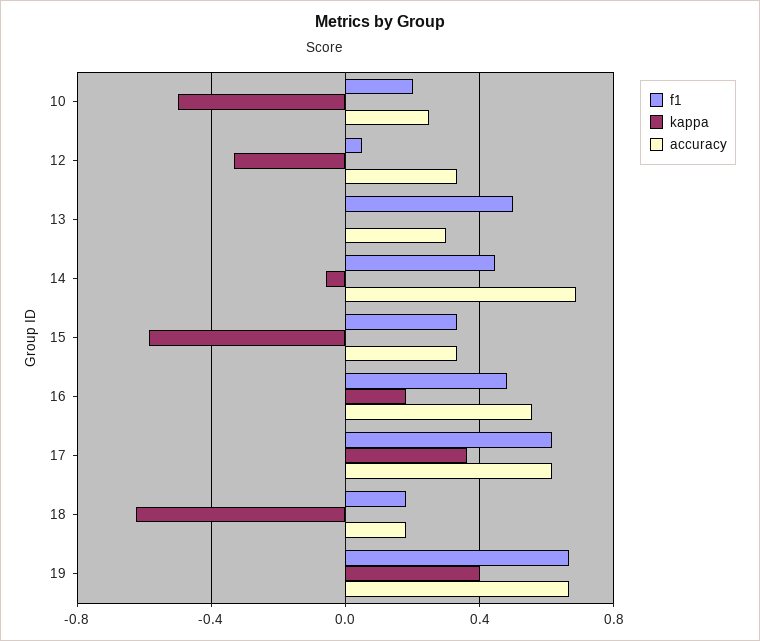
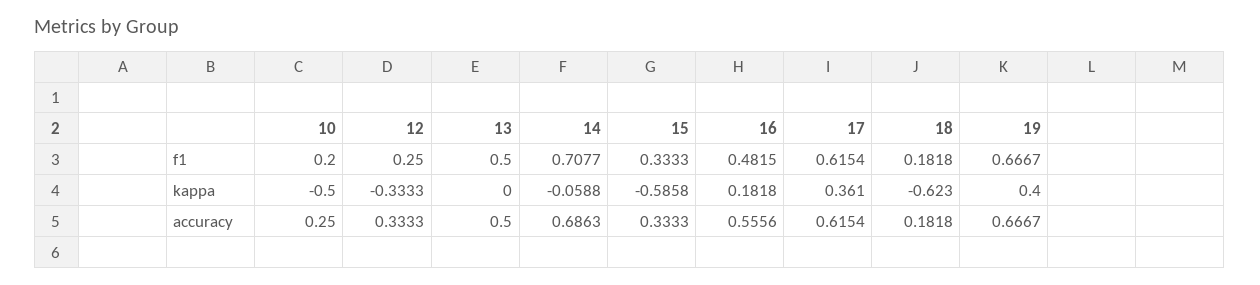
  {
    "f1": {
      "10": 0.2,
-     "12": 0.05,
+     "12": 0.25,
      "13": 0.5,
-     "14": 0.45,
+     "14": 0.7077,
      "15": 0.3333,
      "16": 0.4815,
      "17": 0.6154,
      "18": 0.1818,
      "19": 0.6667
    },
    "kappa": {
      "10": -0.5,
      "12": -0.3333,
      "13": 0,
      "14": -0.0588,
      "15": -0.5858,
      "16": 0.1818,
      "17": 0.361,
      "18": -0.623,
      "19": 0.4
    },
    "accuracy": {
      "10": 0.25,
      "12": 0.3333,
-     "13": 0.3,
+     "13": 0.5,
      "14": 0.6863,
      "15": 0.3333,
      "16": 0.5556,
      "17": 0.6154,
      "18": 0.1818,
      "19": 0.6667
    }
  }

